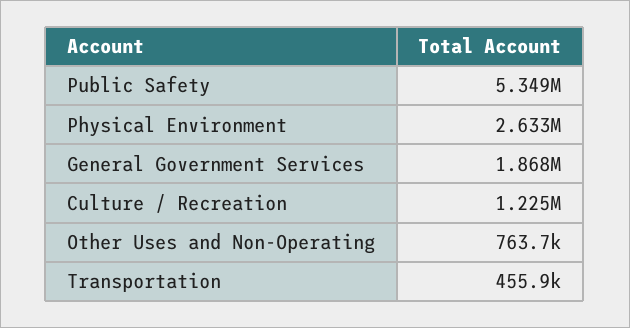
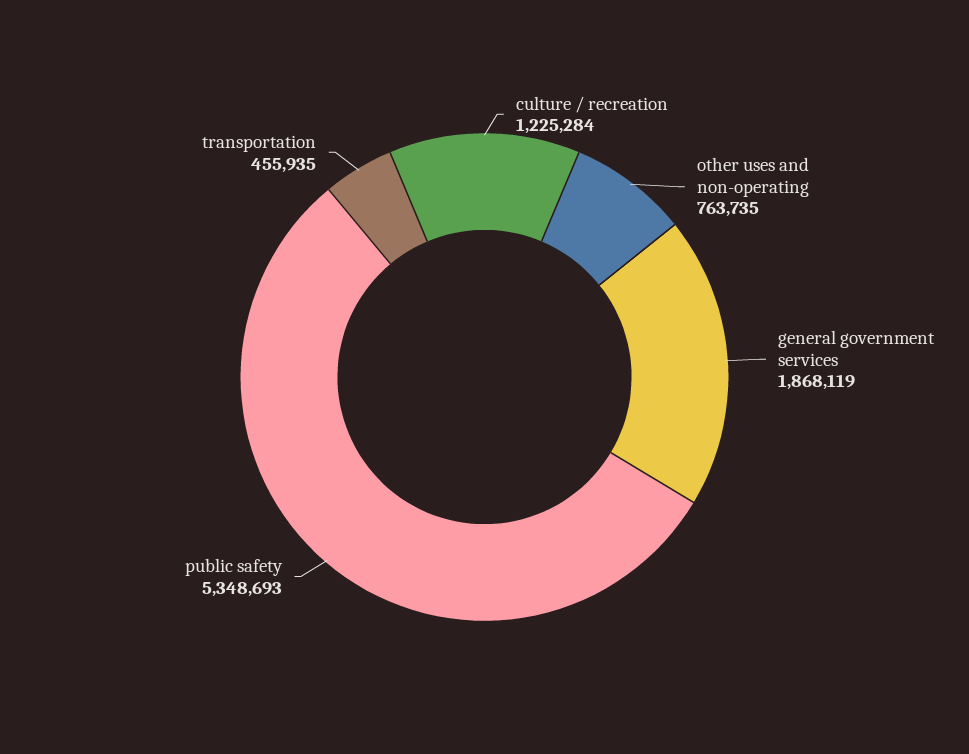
  {
    "Public Safety": 5348693,
-   "Physical Environment": 2633000,
    "General Government Services": 1868119,
    "Culture / Recreation": 1225284,
    "Other Uses and Non-Operating": 763735,
    "Transportation": 455935
  }

